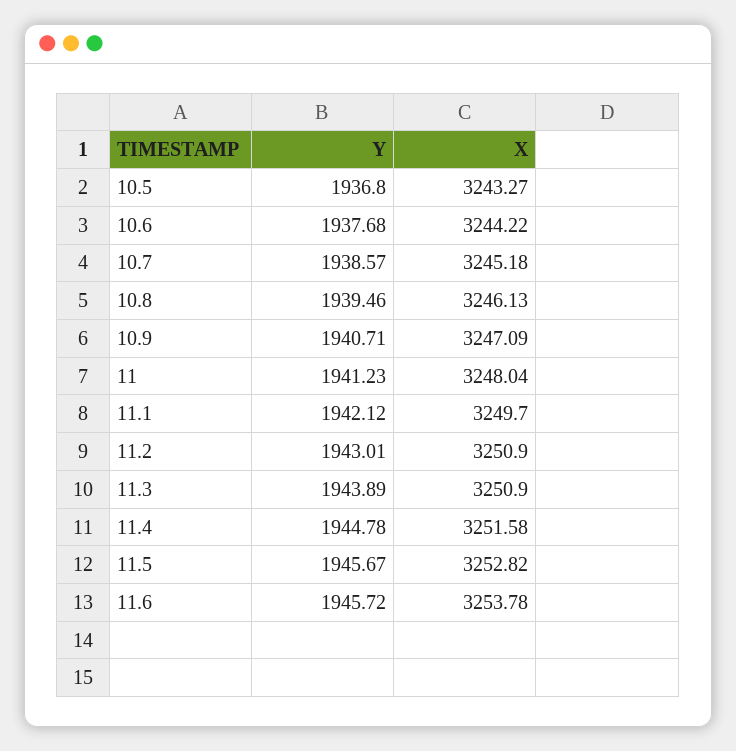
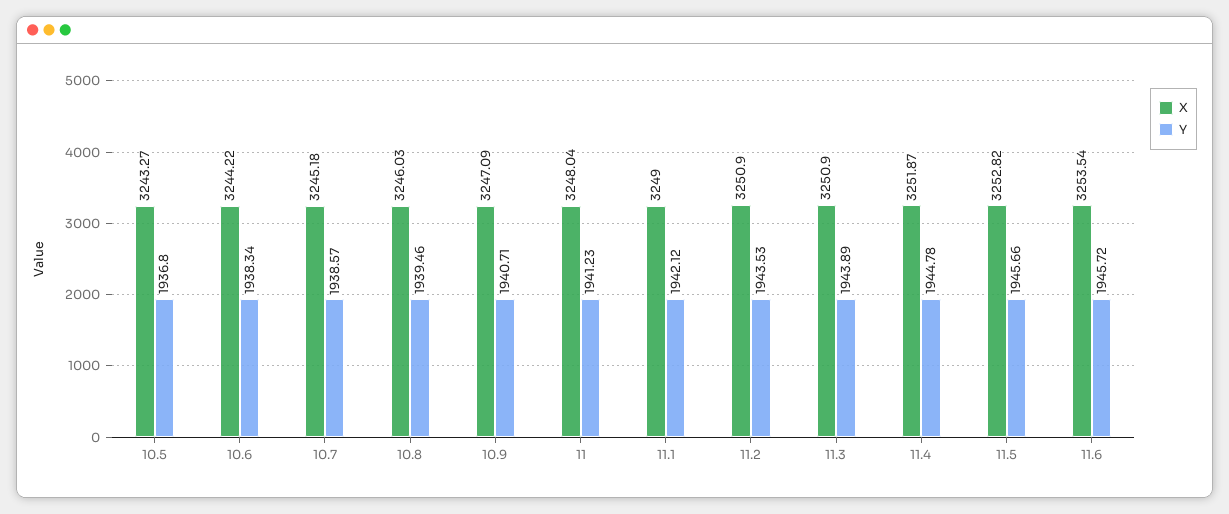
  {
    "Y": {
      "10.5": 1936.8,
-     "10.6": 1937.68,
+     "10.6": 1938.34,
      "10.7": 1938.57,
      "10.8": 1939.46,
      "10.9": 1940.71,
      "11": 1941.23,
      "11.1": 1942.12,
-     "11.2": 1943.01,
+     "11.2": 1943.53,
      "11.3": 1943.89,
      "11.4": 1944.78,
-     "11.5": 1945.67,
+     "11.5": 1945.66,
      "11.6": 1945.72
    },
    "X": {
      "10.5": 3243.27,
      "10.6": 3244.22,
      "10.7": 3245.18,
-     "10.8": 3246.13,
+     "10.8": 3246.03,
      "10.9": 3247.09,
      "11": 3248.04,
-     "11.1": 3249.7,
+     "11.1": 3249,
      "11.2": 3250.9,
      "11.3": 3250.9,
-     "11.4": 3251.58,
+     "11.4": 3251.87,
      "11.5": 3252.82,
-     "11.6": 3253.78
+     "11.6": 3253.54
    }
  }

